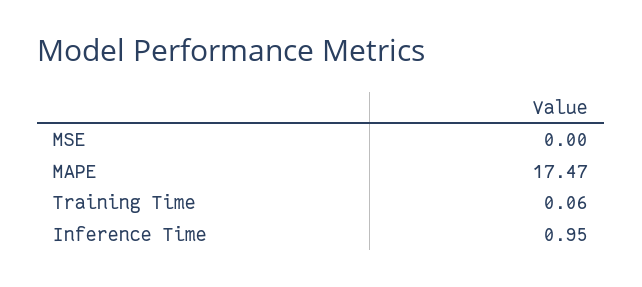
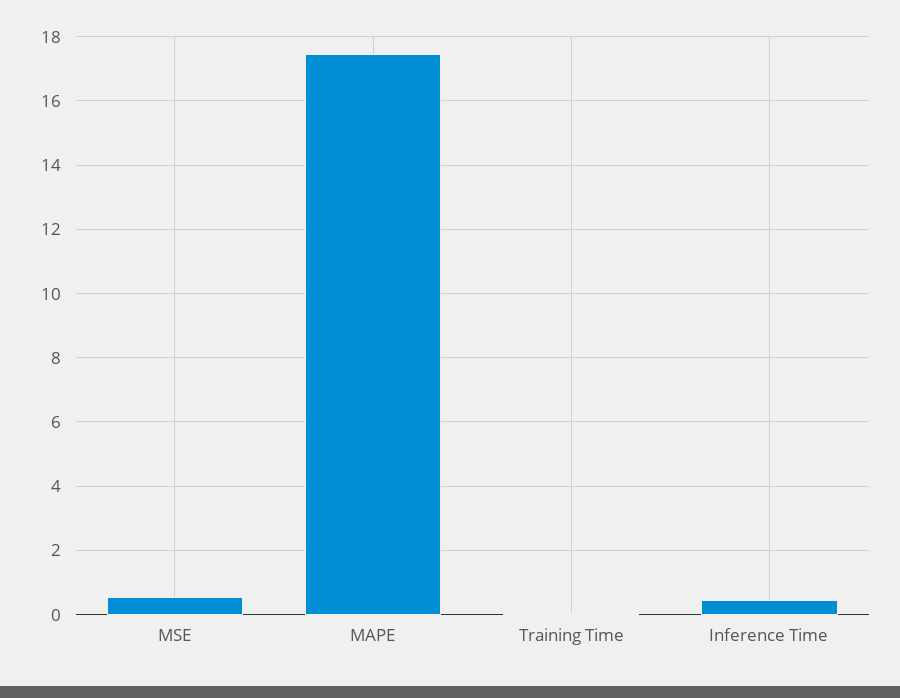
  {
-   "MSE": 0,
+   "MSE": 0.6,
    "MAPE": 17.47,
    "Training Time": 0.06,
-   "Inference Time": 0.95
+   "Inference Time": 0.4
  }

